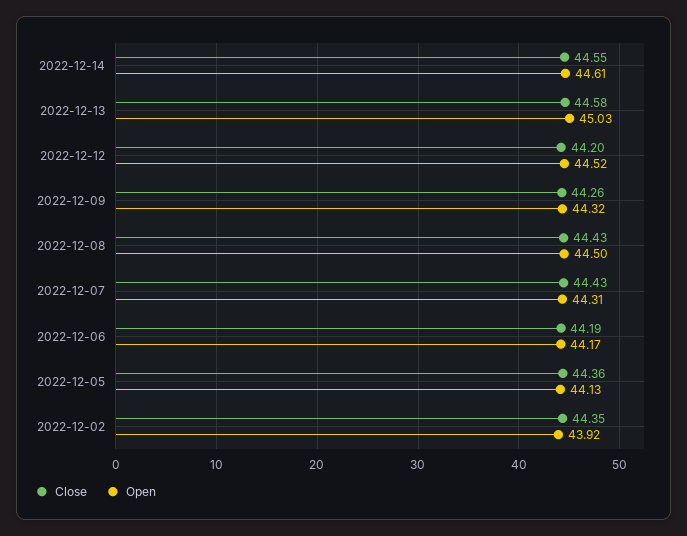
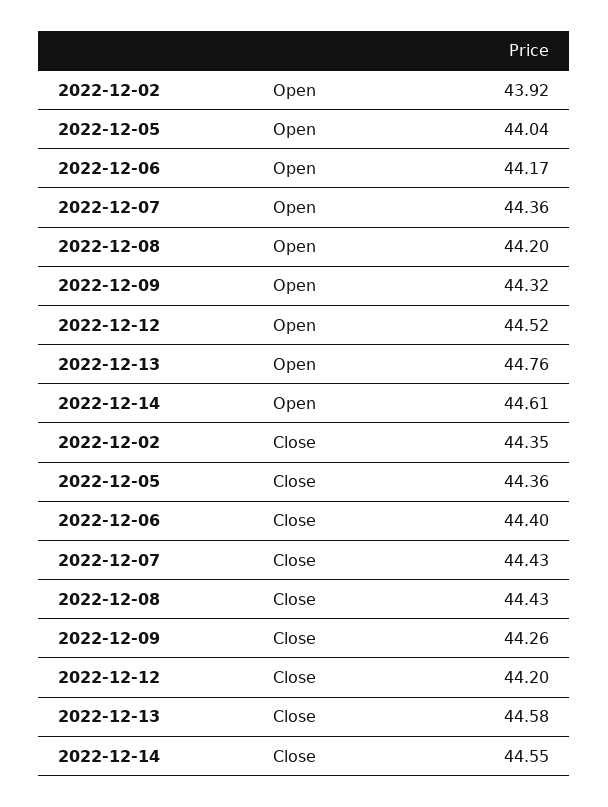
  {
    "Close": {
      "2022-12-14": 44.55,
      "2022-12-13": 44.58,
      "2022-12-12": 44.2,
      "2022-12-09": 44.26,
      "2022-12-08": 44.43,
      "2022-12-07": 44.43,
-     "2022-12-06": 44.19,
+     "2022-12-06": 44.4,
      "2022-12-05": 44.36,
      "2022-12-02": 44.35
    },
    "Open": {
      "2022-12-14": 44.61,
-     "2022-12-13": 45.03,
+     "2022-12-13": 44.76,
      "2022-12-12": 44.52,
      "2022-12-09": 44.32,
-     "2022-12-08": 44.5,
+     "2022-12-08": 44.2,
-     "2022-12-07": 44.31,
+     "2022-12-07": 44.36,
      "2022-12-06": 44.17,
-     "2022-12-05": 44.13,
+     "2022-12-05": 44.04,
      "2022-12-02": 43.92
    }
  }

